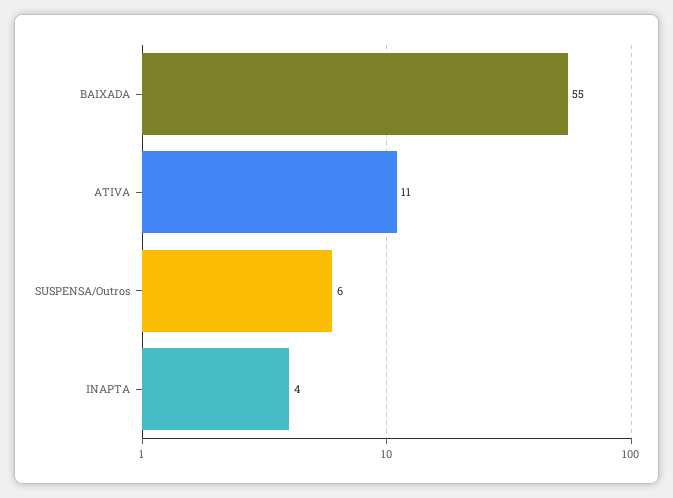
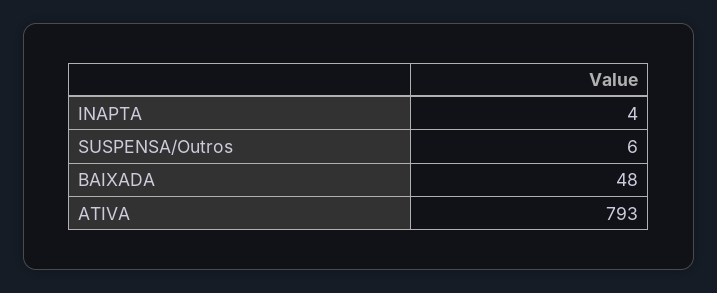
  {
-   "BAIXADA": 55,
+   "BAIXADA": 48,
-   "ATIVA": 11,
+   "ATIVA": 793,
    "SUSPENSA/Outros": 6,
    "INAPTA": 4
  }

